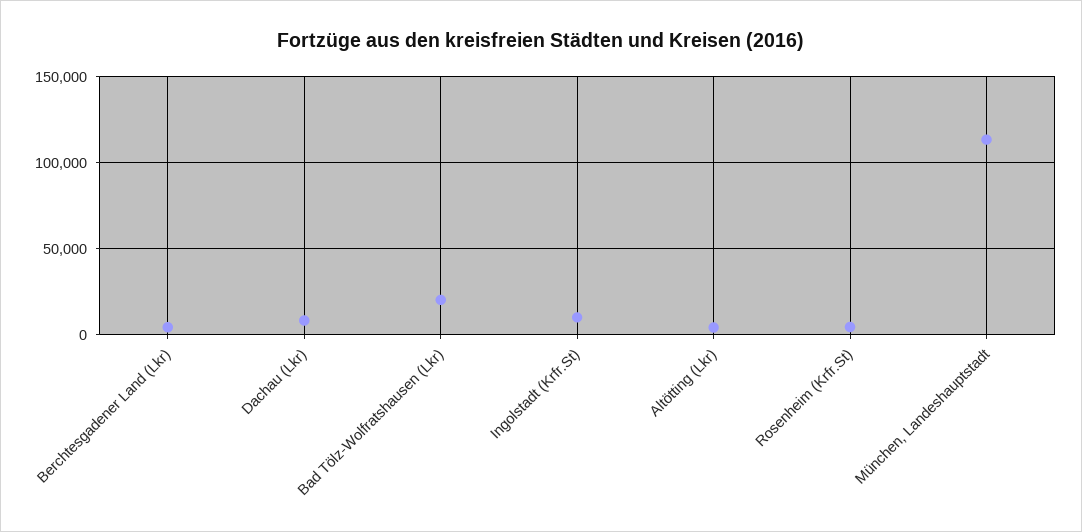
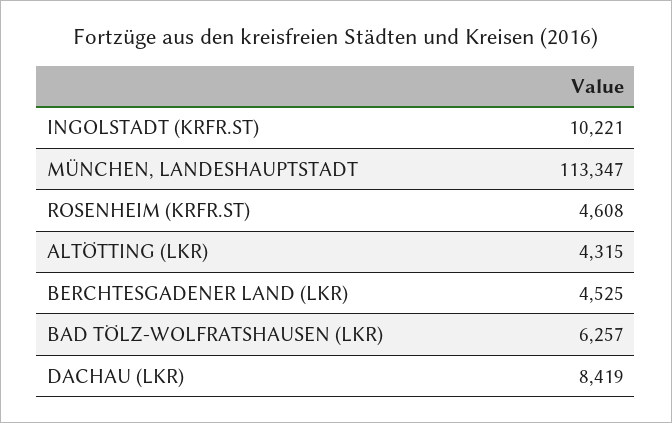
  {
    "Berchtesgadener Land (Lkr)": 4525,
    "Dachau (Lkr)": 8419,
-   "Bad Tölz-Wolfratshausen (Lkr)": 20000,
+   "Bad Tölz-Wolfratshausen (Lkr)": 6257,
    "Ingolstadt (Krfr.St)": 10221,
    "Altötting (Lkr)": 4315,
    "Rosenheim (Krfr.St)": 4608,
    "München, Landeshauptstadt": 113347
  }

